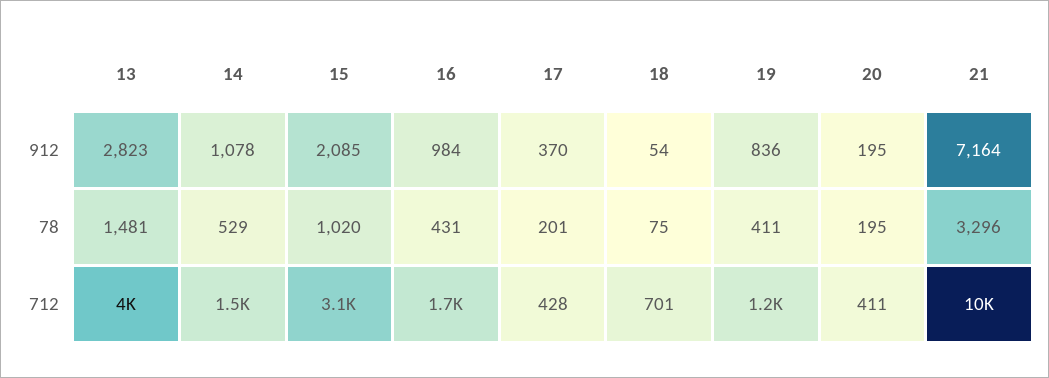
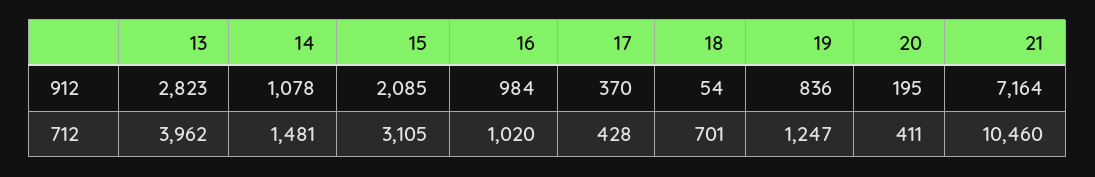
  {
    "13": {
      "912": 2823,
-     "78": 1481,
      "712": 3962
    },
    "14": {
      "912": 1078,
-     "78": 529,
      "712": 1481
    },
    "15": {
      "912": 2085,
-     "78": 1020,
      "712": 3105
    },
    "16": {
      "912": 984,
-     "78": 431,
-     "712": 1700
+     "712": 1020
    },
    "17": {
      "912": 370,
-     "78": 201,
      "712": 428
    },
    "18": {
      "912": 54,
-     "78": 75,
      "712": 701
    },
    "19": {
      "912": 836,
-     "78": 411,
      "712": 1247
    },
    "20": {
      "912": 195,
-     "78": 195,
      "712": 411
    },
    "21": {
      "912": 7164,
-     "78": 3296,
      "712": 10460
    }
  }

